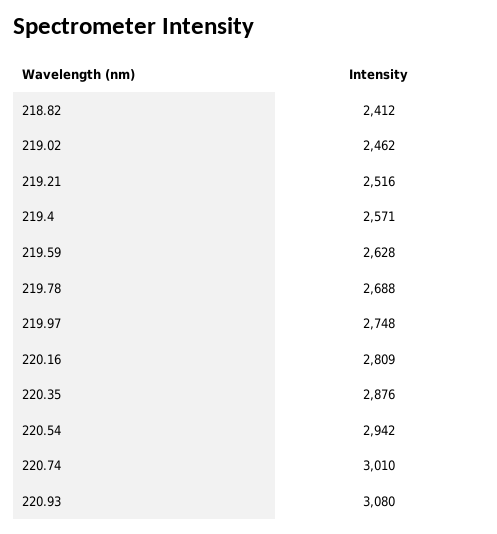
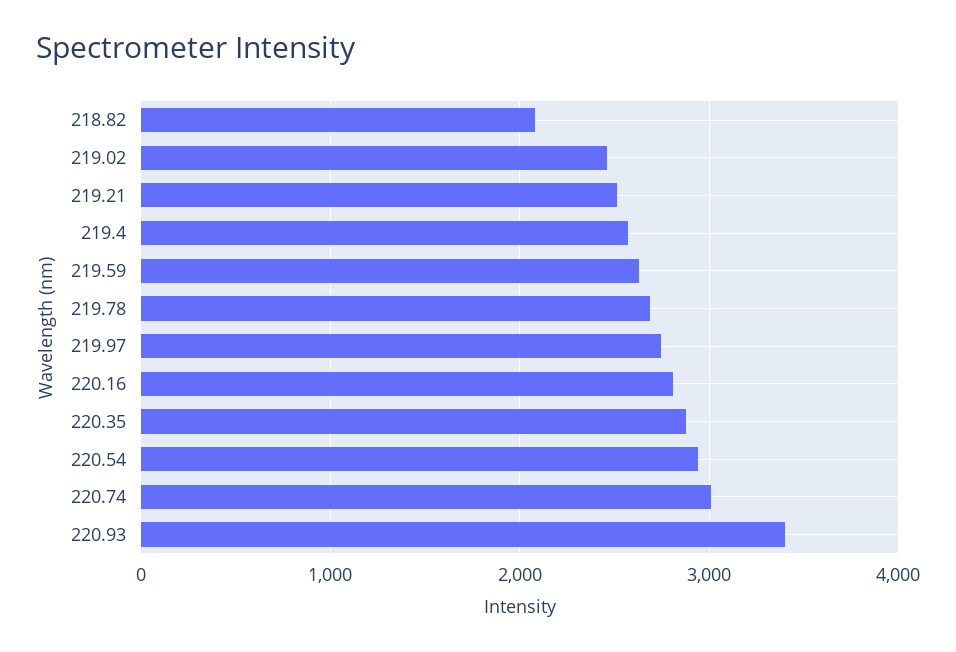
  {
-   "218.82": 2412,
+   "218.82": 2100,
    "219.02": 2462,
    "219.21": 2516,
    "219.4": 2571,
    "219.59": 2628,
    "219.78": 2688,
    "219.97": 2748,
    "220.16": 2809,
    "220.35": 2876,
    "220.54": 2942,
    "220.74": 3010,
-   "220.93": 3080
+   "220.93": 3400
  }

